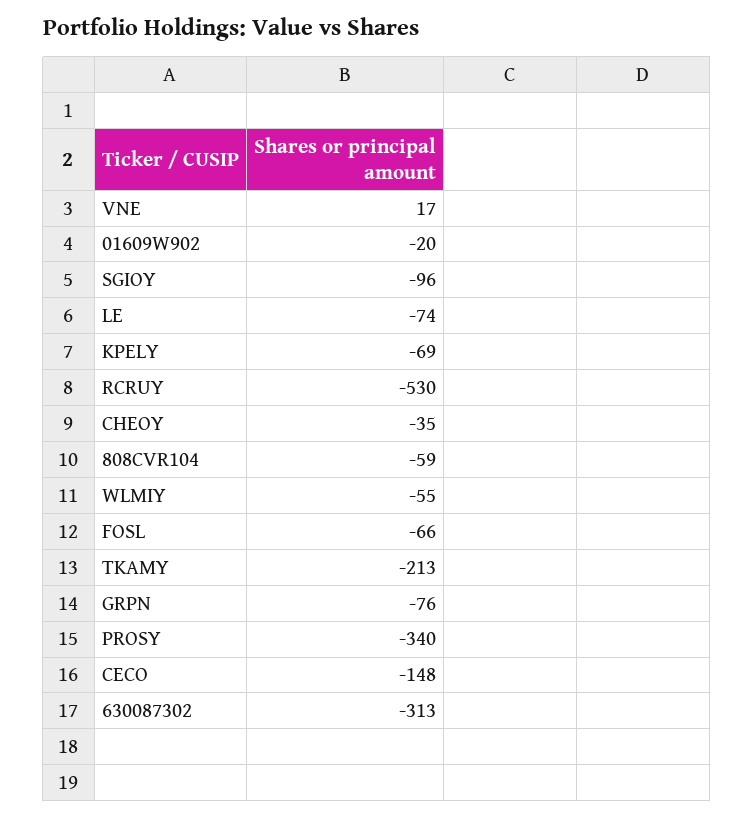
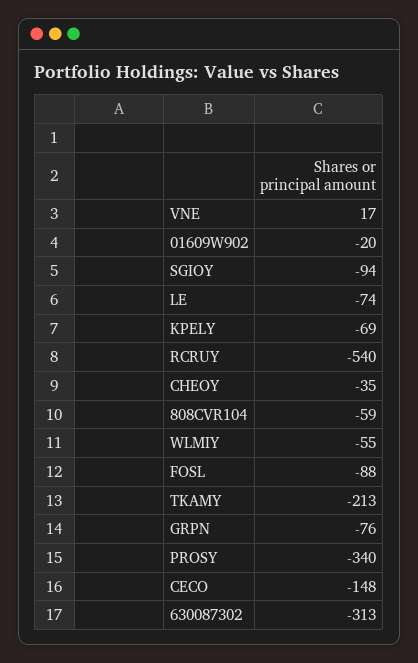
  {
    "VNE": 17,
    "01609W902": -20,
-   "SGIOY": -96,
+   "SGIOY": -94,
    "LE": -74,
    "KPELY": -69,
-   "RCRUY": -530,
+   "RCRUY": -540,
    "CHEOY": -35,
    "808CVR104": -59,
    "WLMIY": -55,
-   "FOSL": -66,
+   "FOSL": -88,
    "TKAMY": -213,
    "GRPN": -76,
    "PROSY": -340,
    "CECO": -148,
    "630087302": -313
  }

